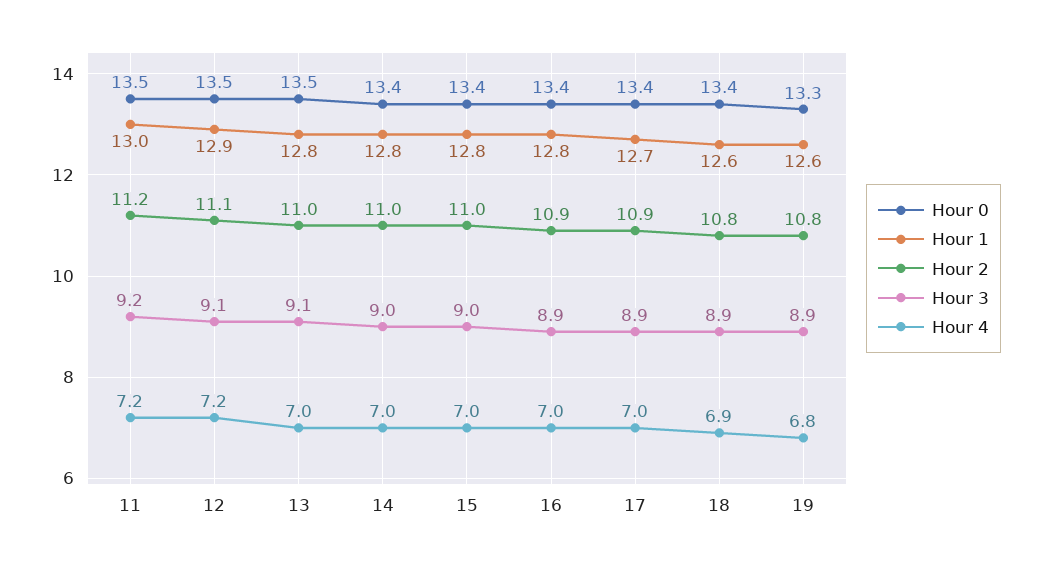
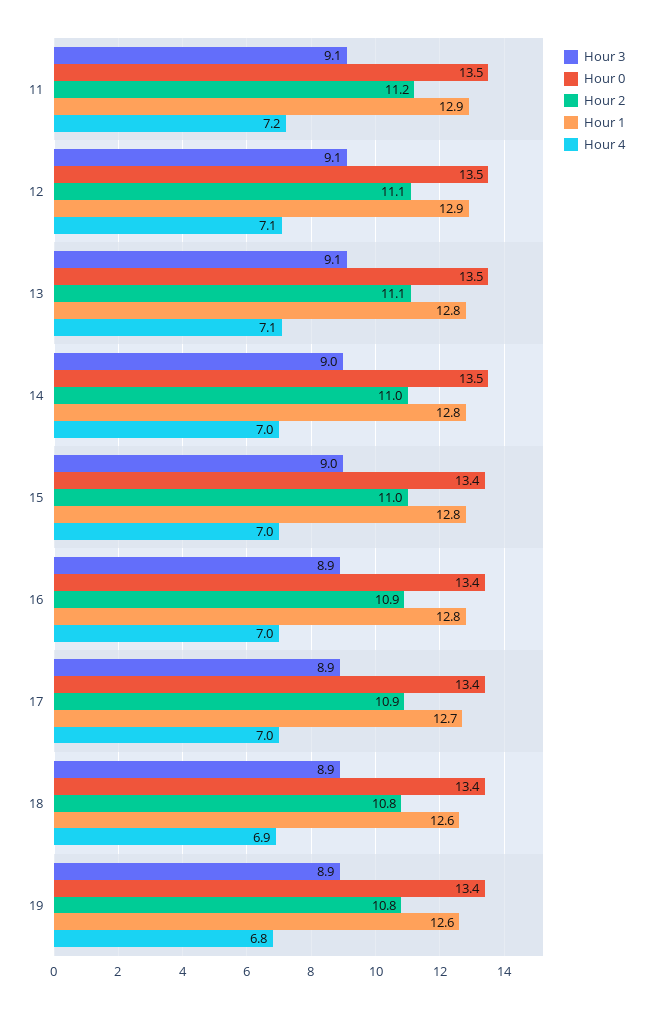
  {
    "Hour 0": {
      "11": 13.5,
      "12": 13.5,
      "13": 13.5,
-     "14": 13.4,
+     "14": 13.5,
      "15": 13.4,
      "16": 13.4,
      "17": 13.4,
      "18": 13.4,
-     "19": 13.3
+     "19": 13.4
    },
    "Hour 1": {
-     "11": 13,
+     "11": 12.9,
      "12": 12.9,
      "13": 12.8,
      "14": 12.8,
      "15": 12.8,
      "16": 12.8,
      "17": 12.7,
      "18": 12.6,
      "19": 12.6
    },
    "Hour 2": {
      "11": 11.2,
      "12": 11.1,
-     "13": 11,
+     "13": 11.1,
      "14": 11,
      "15": 11,
      "16": 10.9,
      "17": 10.9,
      "18": 10.8,
      "19": 10.8
    },
    "Hour 3": {
-     "11": 9.2,
+     "11": 9.1,
      "12": 9.1,
      "13": 9.1,
      "14": 9,
      "15": 9,
      "16": 8.9,
      "17": 8.9,
      "18": 8.9,
      "19": 8.9
    },
    "Hour 4": {
      "11": 7.2,
-     "12": 7.2,
+     "12": 7.1,
-     "13": 7,
+     "13": 7.1,
      "14": 7,
      "15": 7,
      "16": 7,
      "17": 7,
      "18": 6.9,
      "19": 6.8
    }
  }

